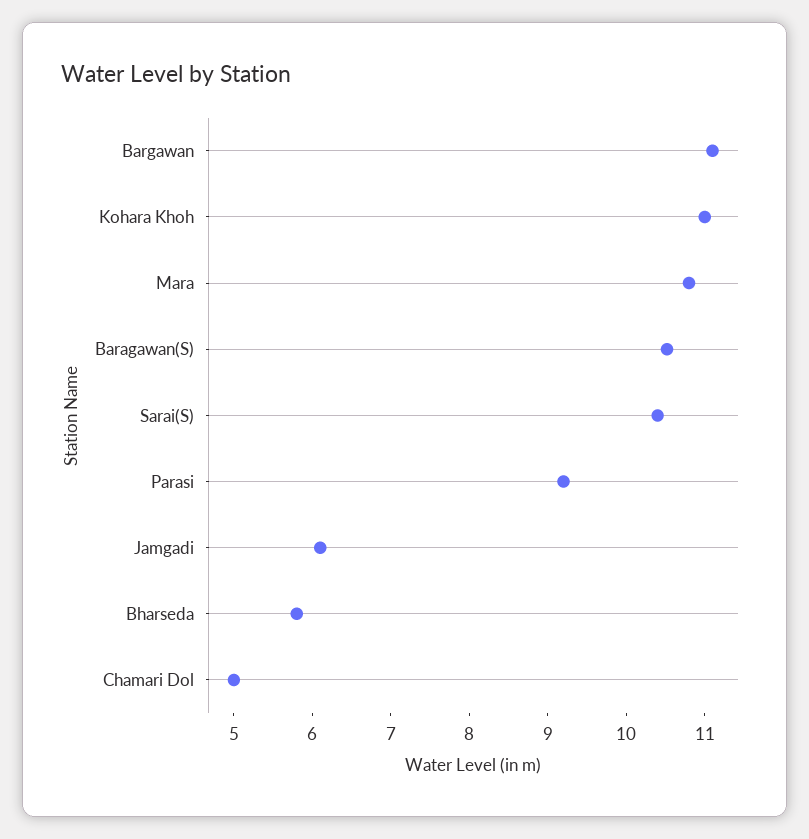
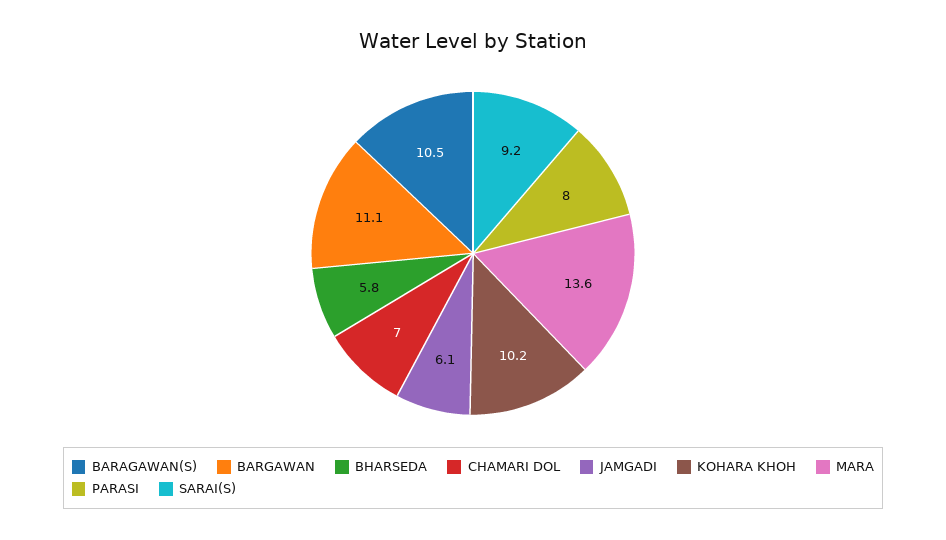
  {
    "Bargawan": 11.1,
-   "Kohara Khoh": 11,
+   "Kohara Khoh": 10.2,
-   "Mara": 10.8,
+   "Mara": 13.6,
    "Baragawan(S)": 10.5,
-   "Sarai(S)": 10.4,
+   "Sarai(S)": 9.2,
-   "Parasi": 9.2,
+   "Parasi": 8,
    "Jamgadi": 6.1,
    "Bharseda": 5.8,
-   "Chamari Dol": 5
+   "Chamari Dol": 7
  }

